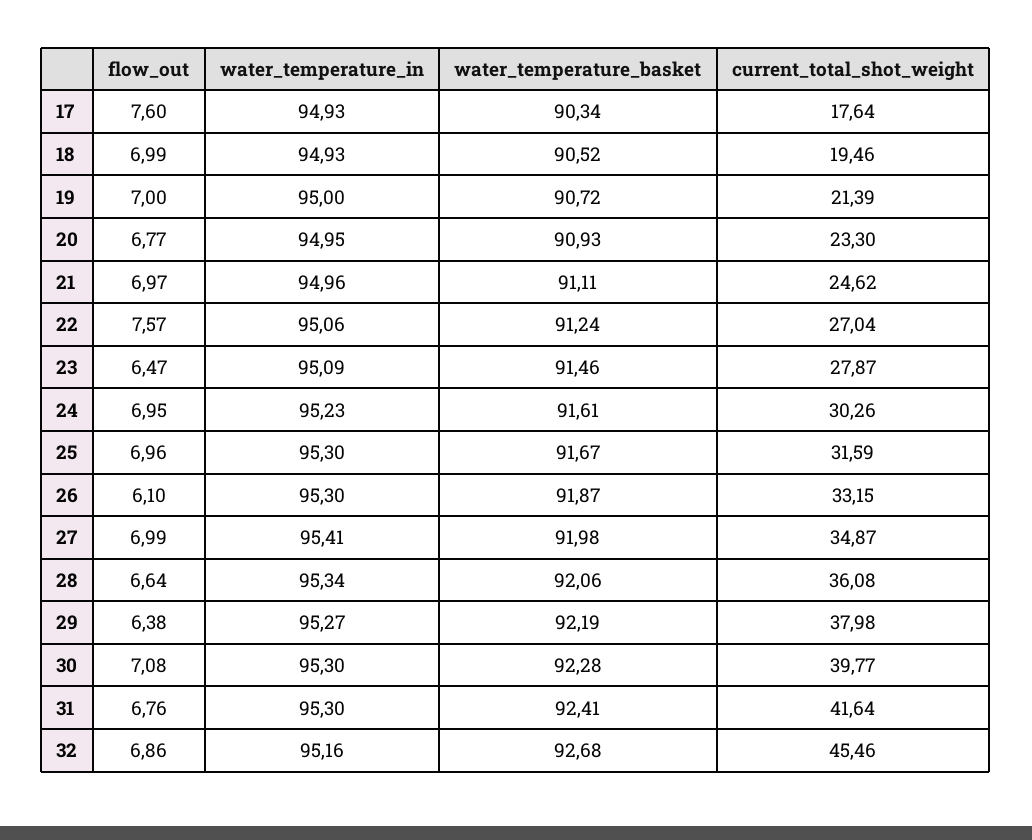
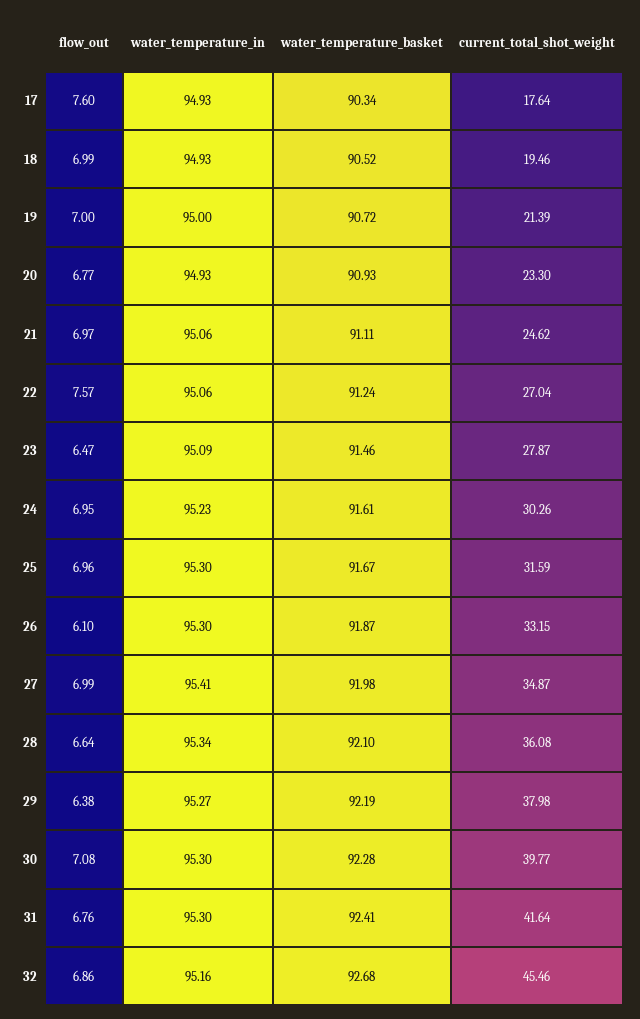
  {
    "flow_out": {
      "17": 7.6,
      "18": 6.99,
      "19": 7,
      "20": 6.77,
      "21": 6.97,
      "22": 7.57,
      "23": 6.47,
      "24": 6.95,
      "25": 6.96,
      "26": 6.1,
      "27": 6.99,
      "28": 6.64,
      "29": 6.38,
      "30": 7.08,
      "31": 6.76,
      "32": 6.86
    },
    "water_temperature_in": {
      "17": 94.93,
      "18": 94.93,
      "19": 95,
-     "20": 94.95,
+     "20": 94.93,
-     "21": 94.96,
+     "21": 95.06,
      "22": 95.06,
      "23": 95.09,
      "24": 95.23,
      "25": 95.3,
      "26": 95.3,
      "27": 95.41,
      "28": 95.34,
      "29": 95.27,
      "30": 95.3,
      "31": 95.3,
      "32": 95.16
    },
    "water_temperature_basket": {
      "17": 90.34,
      "18": 90.52,
      "19": 90.72,
      "20": 90.93,
      "21": 91.11,
      "22": 91.24,
      "23": 91.46,
      "24": 91.61,
      "25": 91.67,
      "26": 91.87,
      "27": 91.98,
-     "28": 92.06,
+     "28": 92.1,
      "29": 92.19,
      "30": 92.28,
      "31": 92.41,
      "32": 92.68
    },
    "current_total_shot_weight": {
      "17": 17.64,
      "18": 19.46,
      "19": 21.39,
      "20": 23.3,
      "21": 24.62,
      "22": 27.04,
      "23": 27.87,
      "24": 30.26,
      "25": 31.59,
      "26": 33.15,
      "27": 34.87,
      "28": 36.08,
      "29": 37.98,
      "30": 39.77,
      "31": 41.64,
      "32": 45.46
    }
  }

